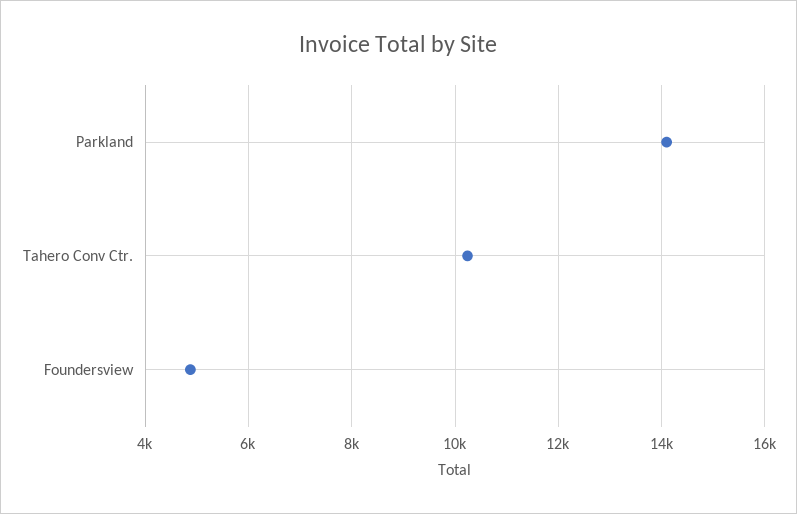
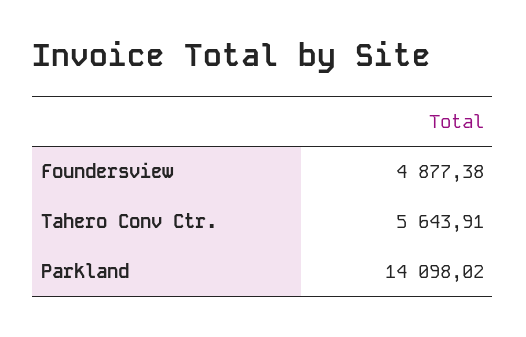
  {
    "Parkland": 14098.02,
-   "Tahero Conv Ctr.": 10200,
+   "Tahero Conv Ctr.": 5643.91,
    "Foundersview": 4877.38
  }

